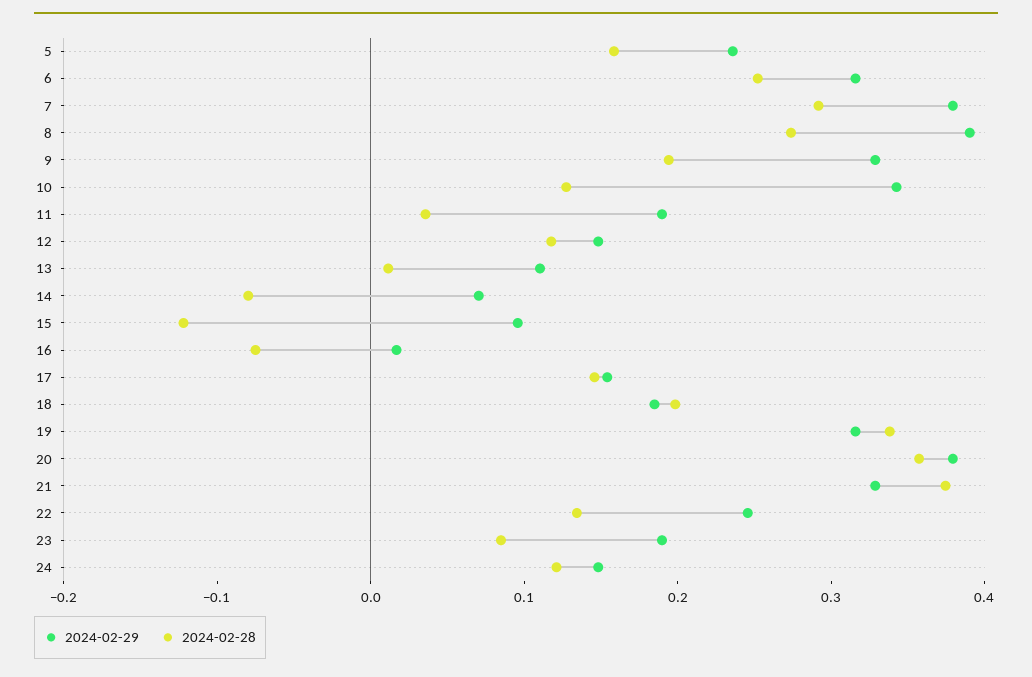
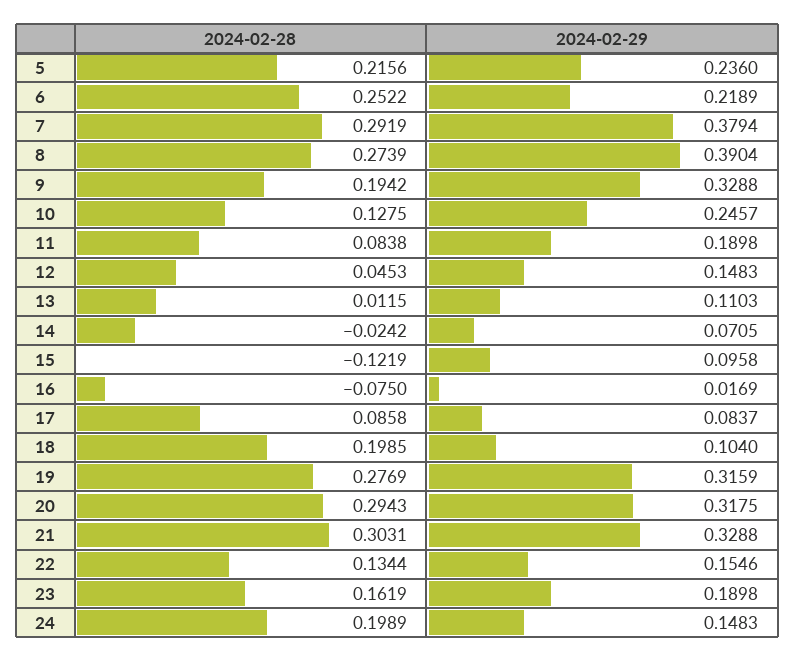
  {
    "2024-02-29": {
      "5": 0.236,
-     "6": 0.32,
+     "6": 0.2189,
      "7": 0.3794,
      "8": 0.3904,
      "9": 0.3288,
-     "10": 0.34,
+     "10": 0.2457,
      "11": 0.1898,
      "12": 0.1483,
      "13": 0.1103,
      "14": 0.0705,
      "15": 0.0958,
      "16": 0.0169,
-     "17": 0.16,
+     "17": 0.0837,
-     "18": 0.18,
+     "18": 0.104,
      "19": 0.3159,
-     "20": 0.38,
+     "20": 0.3175,
      "21": 0.3288,
-     "22": 0.24,
+     "22": 0.1546,
      "23": 0.1898,
      "24": 0.1483
    },
    "2024-02-28": {
-     "5": 0.16,
+     "5": 0.2156,
      "6": 0.2522,
      "7": 0.2919,
      "8": 0.2739,
      "9": 0.1942,
      "10": 0.1275,
-     "11": 0.04,
+     "11": 0.0838,
-     "12": 0.12,
+     "12": 0.0453,
      "13": 0.0115,
-     "14": -0.08,
+     "14": -0.0242,
      "15": -0.1219,
      "16": -0.075,
-     "17": 0.14,
+     "17": 0.0858,
      "18": 0.1985,
-     "19": 0.34,
+     "19": 0.2769,
-     "20": 0.36,
+     "20": 0.2943,
-     "21": 0.38,
+     "21": 0.3031,
      "22": 0.1344,
-     "23": 0.08,
+     "23": 0.1619,
-     "24": 0.12
+     "24": 0.1989
    }
  }

